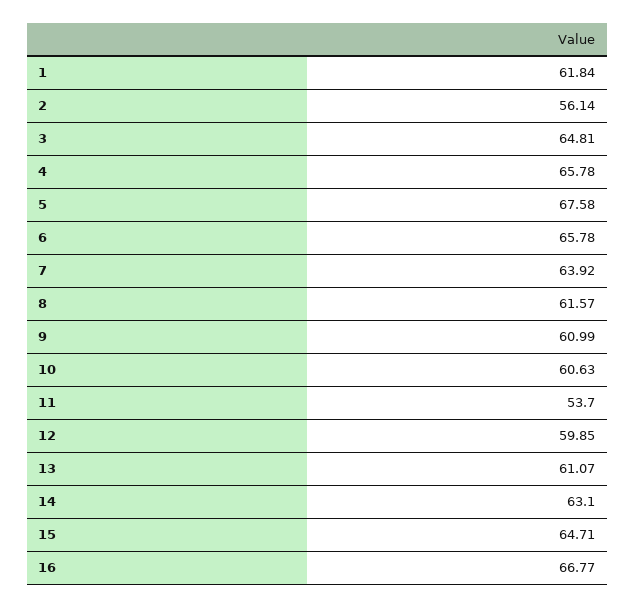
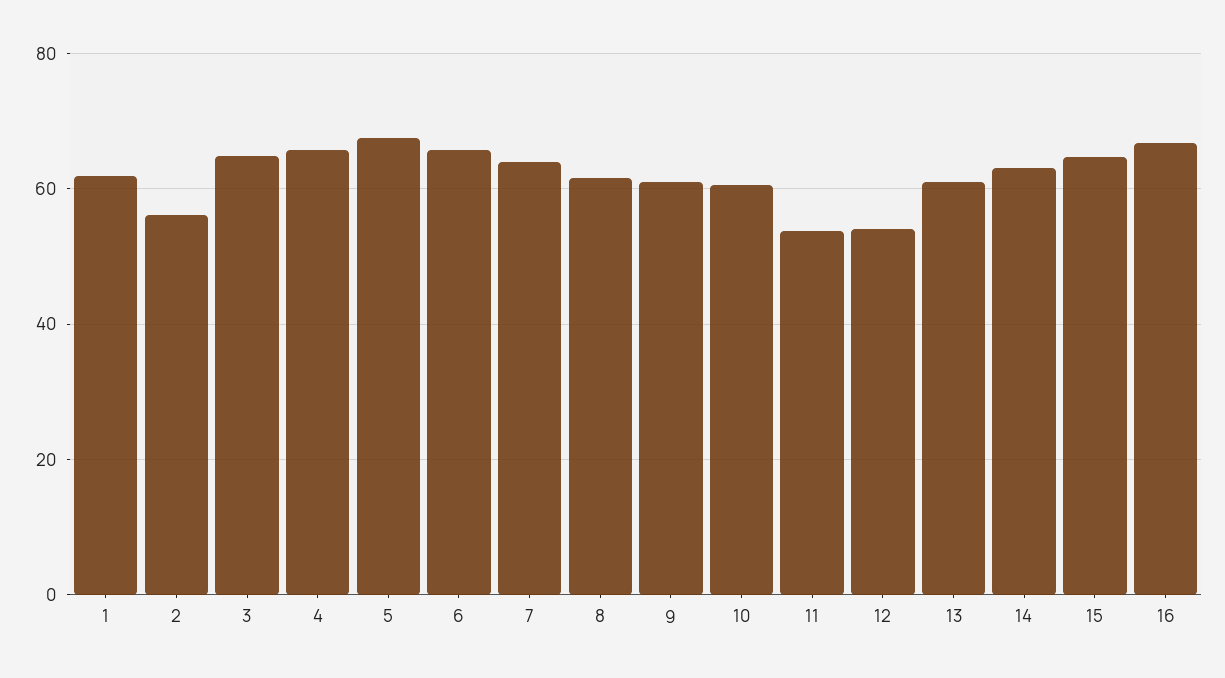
  {
    "1": 61.84,
    "2": 56.14,
    "3": 64.81,
    "4": 65.78,
    "5": 67.58,
    "6": 65.78,
    "7": 63.92,
    "8": 61.57,
    "9": 60.99,
    "10": 60.63,
    "11": 53.7,
-   "12": 59.85,
+   "12": 54,
    "13": 61.07,
    "14": 63.1,
    "15": 64.71,
    "16": 66.77
  }

